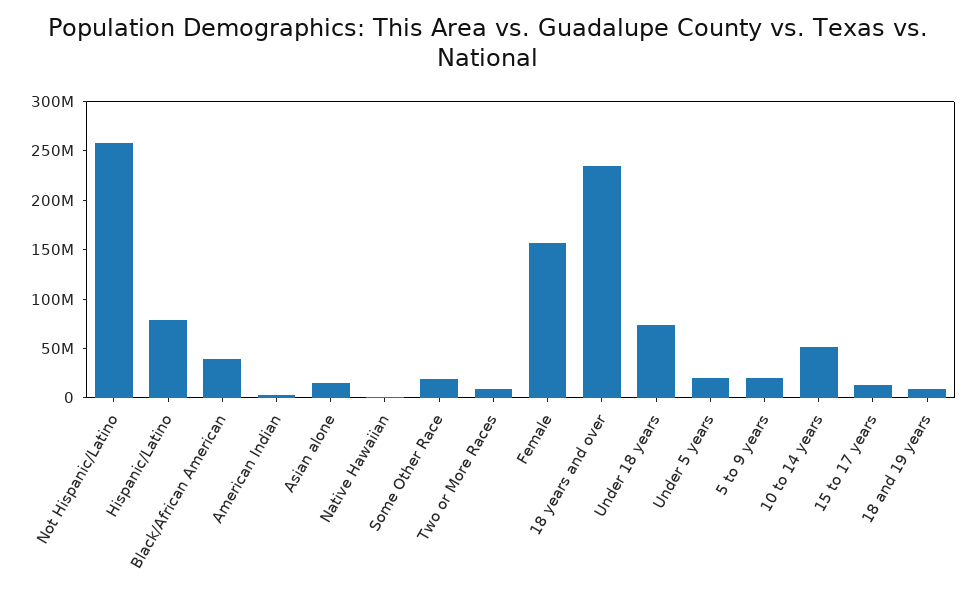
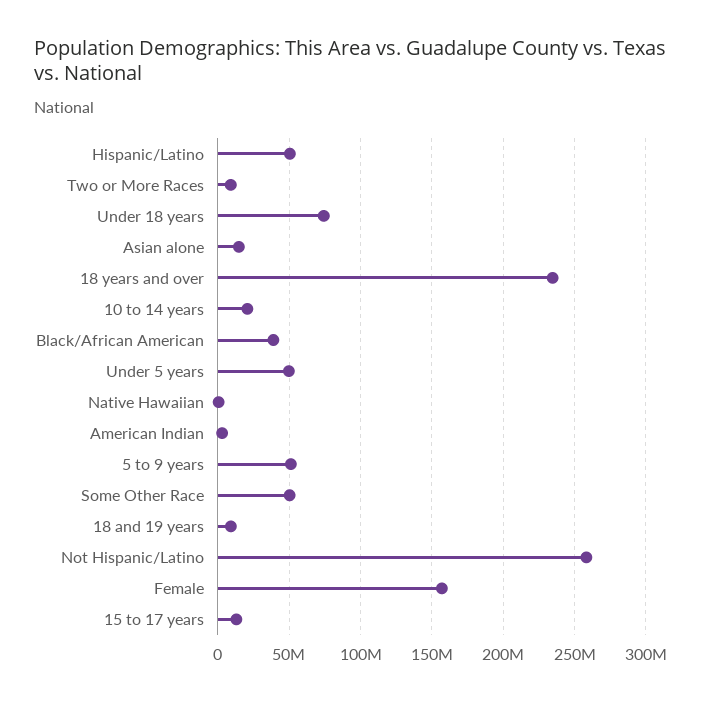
  {
    "Not Hispanic/Latino": 260000000,
-   "Hispanic/Latino": 80000000,
+   "Hispanic/Latino": 50000000,
    "Black/African American": 40000000,
    "American Indian": 5000000,
    "Asian alone": 15000000,
    "Native Hawaiian": 0,
-   "Some Other Race": 20000000,
+   "Some Other Race": 50000000,
    "Two or More Races": 10000000,
    "Female": 155000000,
    "18 years and over": 235000000,
    "Under 18 years": 75000000,
-   "Under 5 years": 20000000,
+   "Under 5 years": 50000000,
-   "5 to 9 years": 20000000,
+   "5 to 9 years": 50000000,
-   "10 to 14 years": 50000000,
+   "10 to 14 years": 20000000,
    "15 to 17 years": 15000000,
    "18 and 19 years": 10000000
  }

